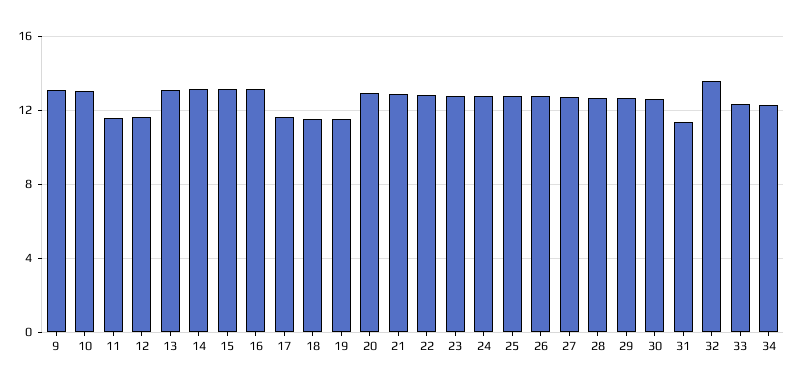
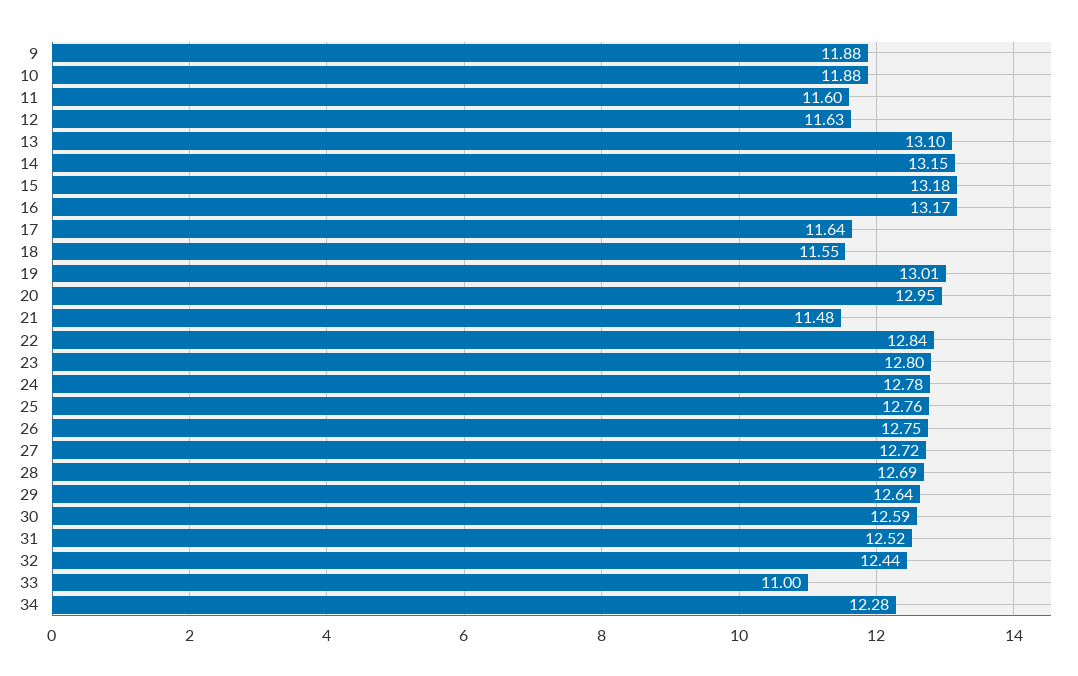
  {
-   "9": 13,
+   "9": 11.88,
-   "10": 13,
+   "10": 11.88,
    "11": 11.6,
    "12": 11.63,
    "13": 13.1,
    "14": 13.15,
    "15": 13.18,
    "16": 13.17,
    "17": 11.64,
    "18": 11.55,
-   "19": 11.5,
+   "19": 13.01,
    "20": 12.95,
-   "21": 13,
+   "21": 11.48,
    "22": 12.84,
    "23": 12.8,
    "24": 12.78,
    "25": 12.76,
    "26": 12.75,
    "27": 12.72,
    "28": 12.69,
    "29": 12.64,
    "30": 12.59,
-   "31": 11.5,
+   "31": 12.52,
-   "32": 13.5,
+   "32": 12.44,
-   "33": 12.5,
+   "33": 11,
    "34": 12.28
  }

